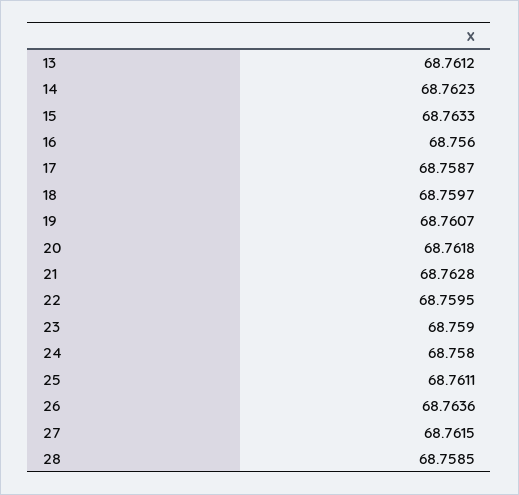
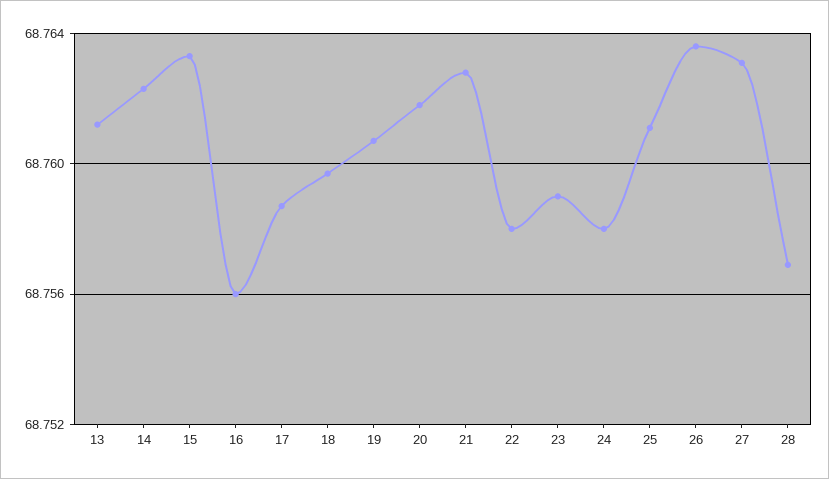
  {
    "13": 68.7612,
    "14": 68.7623,
    "15": 68.7633,
    "16": 68.756,
    "17": 68.7587,
    "18": 68.7597,
    "19": 68.7607,
    "20": 68.7618,
    "21": 68.7628,
-   "22": 68.7595,
+   "22": 68.758,
    "23": 68.759,
    "24": 68.758,
    "25": 68.7611,
    "26": 68.7636,
-   "27": 68.7615,
+   "27": 68.763,
-   "28": 68.7585
+   "28": 68.757
  }

